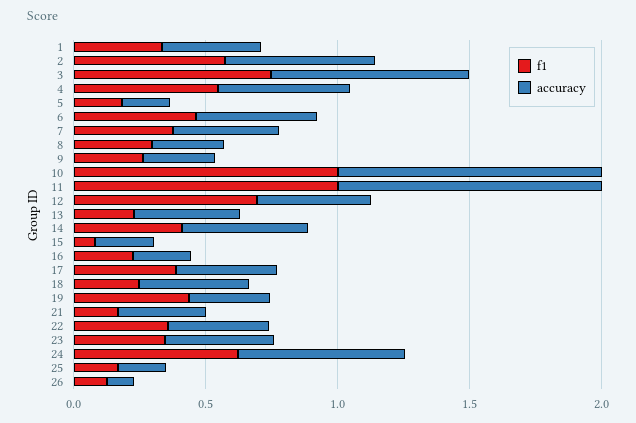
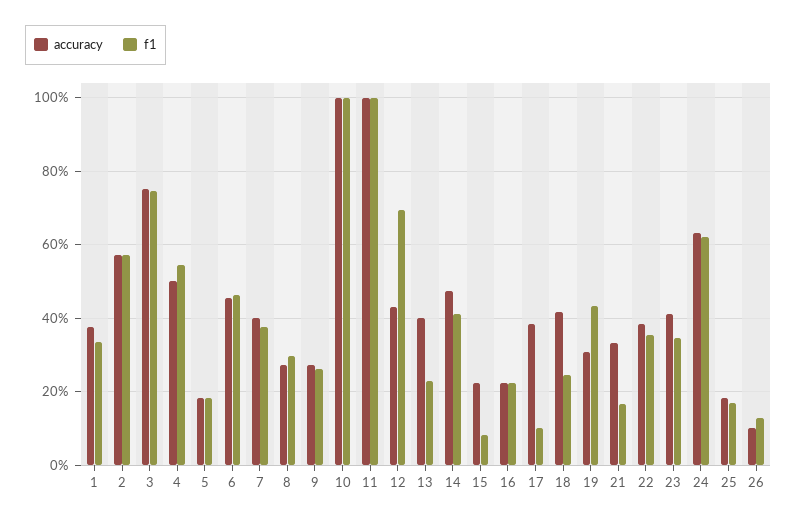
  {
    "f1": {
      "1": 0.34,
      "2": 0.58,
      "3": 0.74,
      "4": 0.54,
      "5": 0.18,
      "6": 0.46,
      "7": 0.38,
      "8": 0.3,
      "9": 0.26,
      "10": 1,
      "11": 1,
      "12": 0.7,
      "13": 0.22,
      "14": 0.42,
      "15": 0.08,
      "16": 0.22,
-     "17": 0.4,
+     "17": 0.1,
      "18": 0.24,
      "19": 0.44,
      "21": 0.16,
      "22": 0.36,
      "23": 0.34,
      "24": 0.62,
      "25": 0.16,
      "26": 0.12
    },
    "accuracy": {
      "1": 0.38,
      "2": 0.58,
      "3": 0.76,
      "4": 0.5,
      "5": 0.18,
      "6": 0.46,
      "7": 0.4,
      "8": 0.28,
      "9": 0.28,
      "10": 1,
      "11": 1,
      "12": 0.42,
      "13": 0.4,
      "14": 0.48,
      "15": 0.22,
      "16": 0.22,
      "17": 0.38,
      "18": 0.42,
      "19": 0.3,
      "21": 0.34,
      "22": 0.38,
      "23": 0.42,
      "24": 0.64,
      "25": 0.18,
      "26": 0.1
    }
  }

